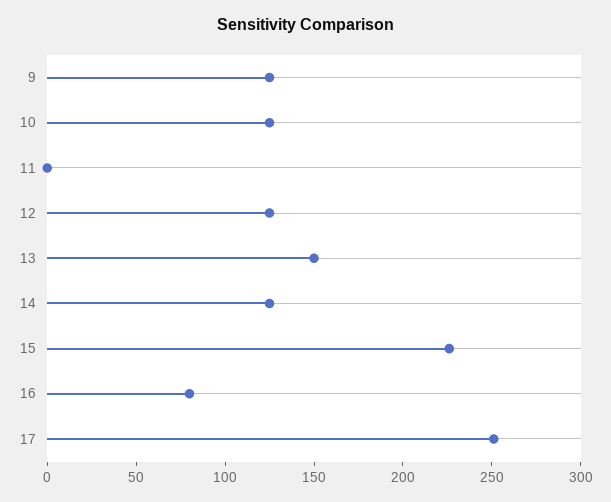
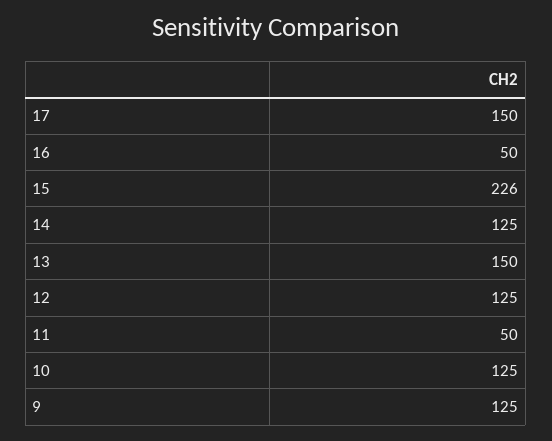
  {
    "9": 125,
    "10": 125,
-   "11": 0,
+   "11": 50,
    "12": 125,
    "13": 150,
    "14": 125,
    "15": 226,
-   "16": 80,
+   "16": 50,
-   "17": 250
+   "17": 150
  }

